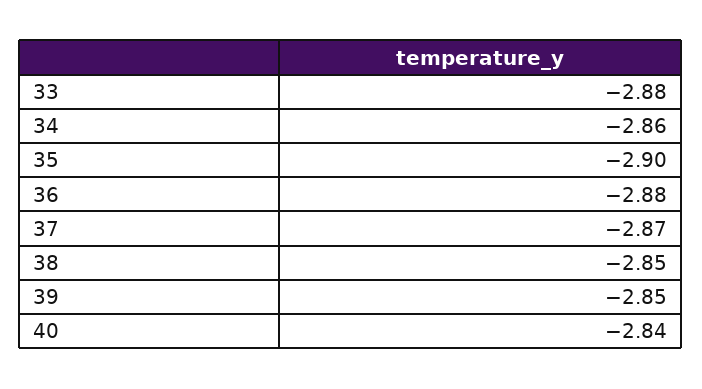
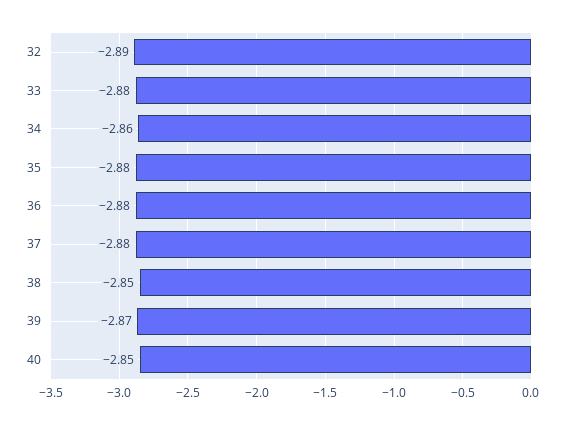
  {
    "33": -2.88,
    "34": -2.86,
-   "35": -2.9,
+   "35": -2.88,
    "36": -2.88,
-   "37": -2.87,
+   "37": -2.88,
    "38": -2.85,
-   "39": -2.85,
+   "39": -2.87,
-   "40": -2.84
+   "40": -2.85,
+   "32": -2.89
  }

